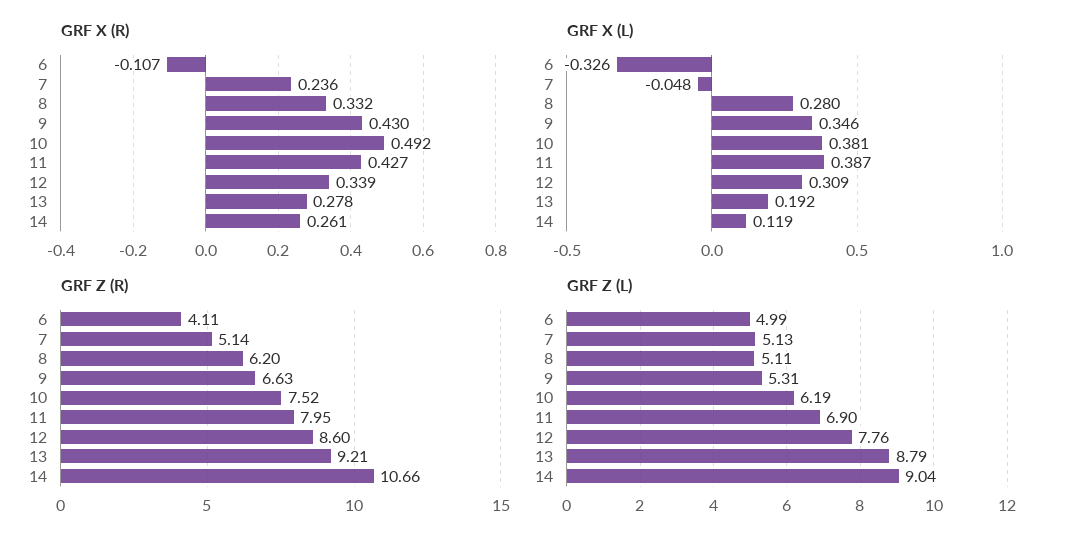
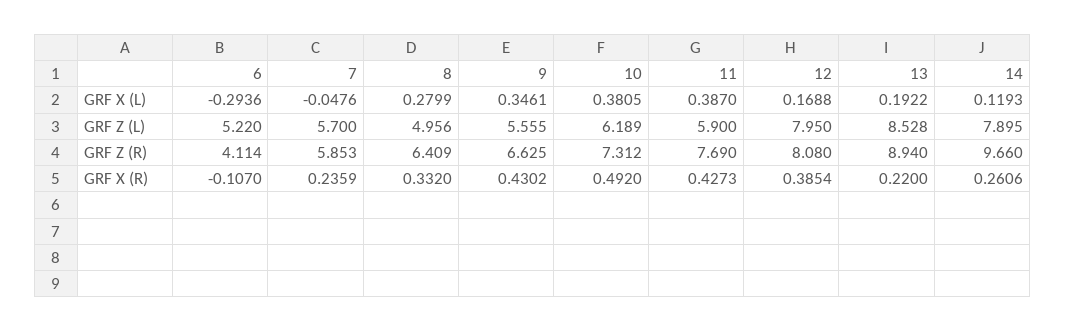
  {
    "GRF X (R)": {
      "6": -0.107,
      "7": 0.2359,
      "8": 0.332,
      "9": 0.4302,
      "10": 0.492,
      "11": 0.4273,
-     "12": 0.339,
+     "12": 0.3854,
-     "13": 0.278,
+     "13": 0.22,
      "14": 0.2606
    },
    "GRF X (L)": {
-     "6": -0.326,
+     "6": -0.2936,
      "7": -0.0476,
      "8": 0.2799,
      "9": 0.3461,
      "10": 0.3805,
      "11": 0.387,
-     "12": 0.309,
+     "12": 0.1688,
      "13": 0.1922,
      "14": 0.1193
    },
    "GRF Z (R)": {
      "6": 4.114,
-     "7": 5.14,
+     "7": 5.853,
-     "8": 6.2,
+     "8": 6.409,
      "9": 6.625,
-     "10": 7.52,
+     "10": 7.312,
-     "11": 7.95,
+     "11": 7.69,
-     "12": 8.6,
+     "12": 8.08,
-     "13": 9.21,
+     "13": 8.94,
-     "14": 10.66
+     "14": 9.66
    },
    "GRF Z (L)": {
-     "6": 4.99,
+     "6": 5.22,
-     "7": 5.13,
+     "7": 5.7,
-     "8": 5.11,
+     "8": 4.956,
-     "9": 5.31,
+     "9": 5.555,
      "10": 6.189,
-     "11": 6.9,
+     "11": 5.9,
-     "12": 7.76,
+     "12": 7.95,
-     "13": 8.79,
+     "13": 8.528,
-     "14": 9.04
+     "14": 7.895
    }
  }

